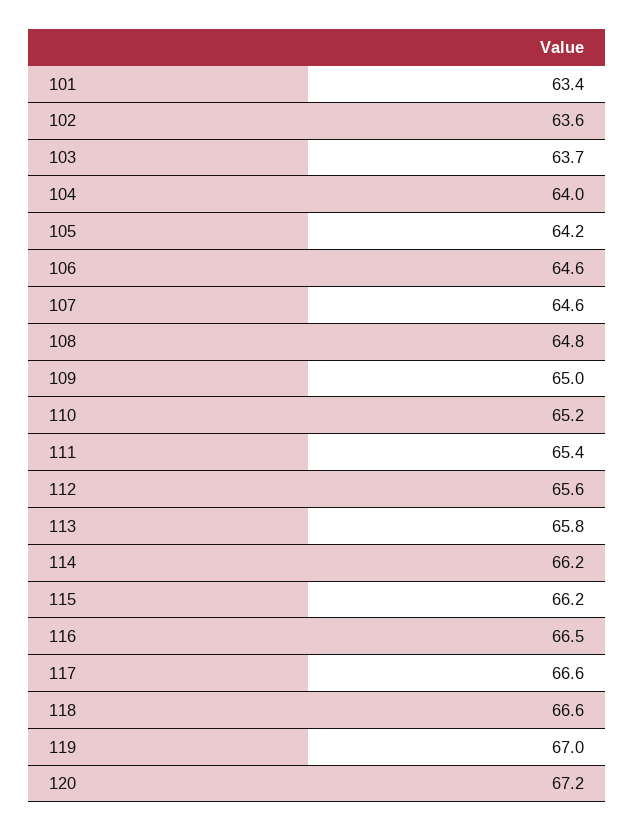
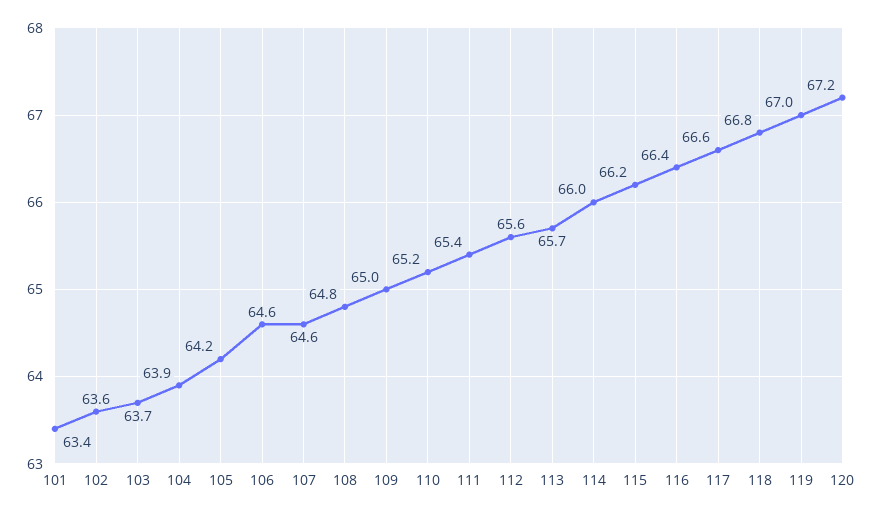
  {
    "101": 63.4,
    "102": 63.6,
    "103": 63.7,
-   "104": 64,
+   "104": 63.9,
    "105": 64.2,
    "106": 64.6,
    "107": 64.6,
    "108": 64.8,
    "109": 65,
    "110": 65.2,
    "111": 65.4,
    "112": 65.6,
-   "113": 65.8,
+   "113": 65.7,
-   "114": 66.2,
+   "114": 66,
    "115": 66.2,
-   "116": 66.5,
+   "116": 66.4,
    "117": 66.6,
-   "118": 66.6,
+   "118": 66.8,
    "119": 67,
    "120": 67.2
  }

